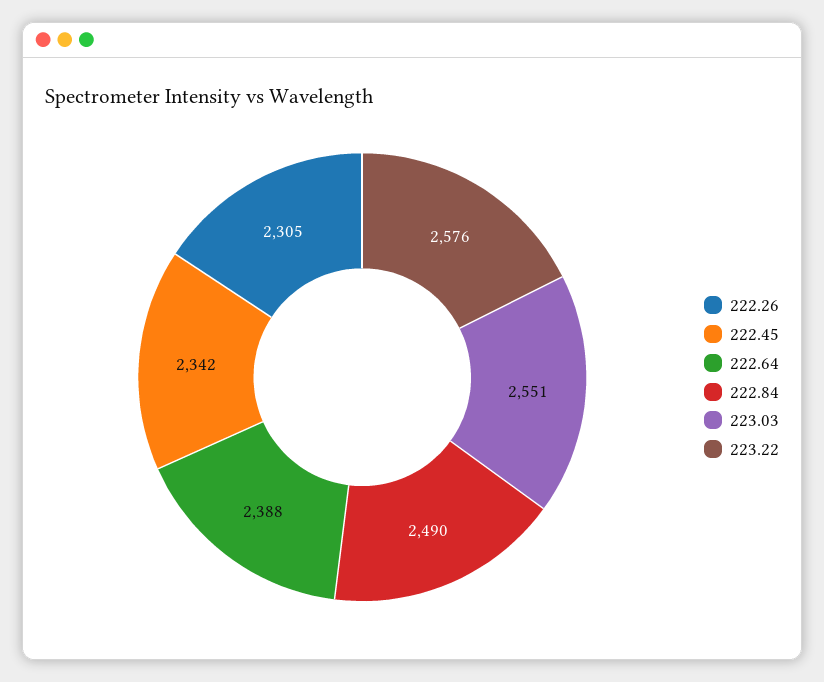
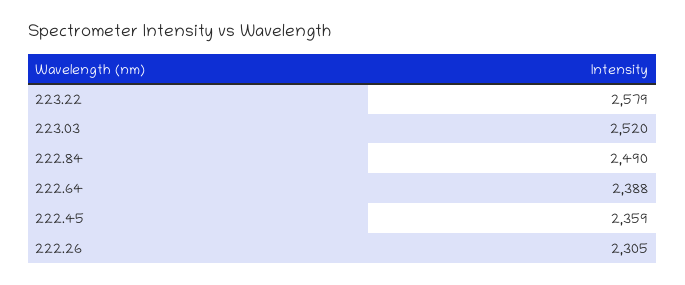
  {
    "222.26": 2305,
-   "222.45": 2342,
+   "222.45": 2359,
    "222.64": 2388,
    "222.84": 2490,
-   "223.03": 2551,
+   "223.03": 2520,
-   "223.22": 2576
+   "223.22": 2579
  }

